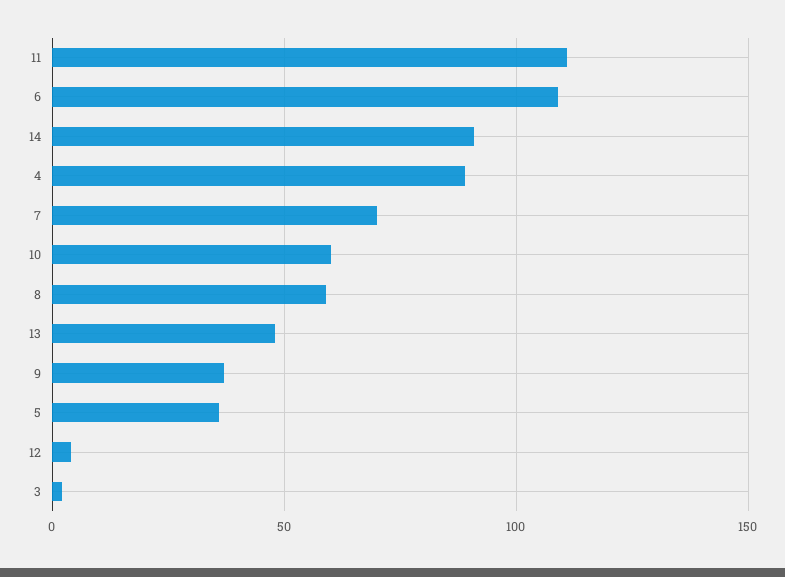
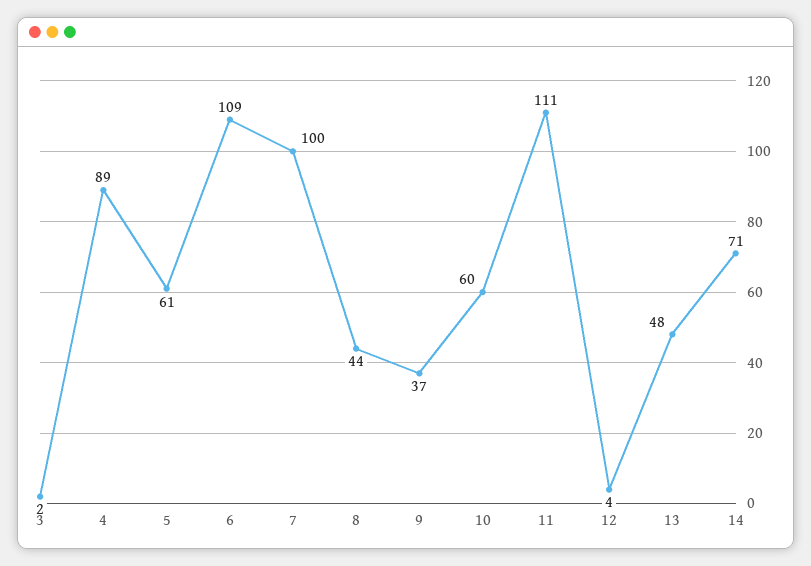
  {
    "11": 111,
    "6": 109,
-   "14": 90,
+   "14": 71,
    "4": 89,
-   "7": 70,
+   "7": 100,
    "10": 60,
-   "8": 60,
+   "8": 44,
    "13": 48,
    "9": 37,
-   "5": 35,
+   "5": 61,
    "12": 4,
    "3": 2
  }

